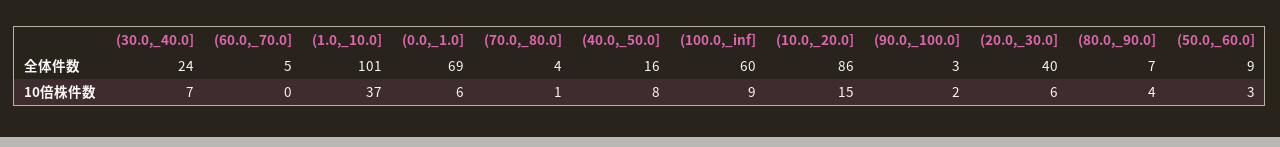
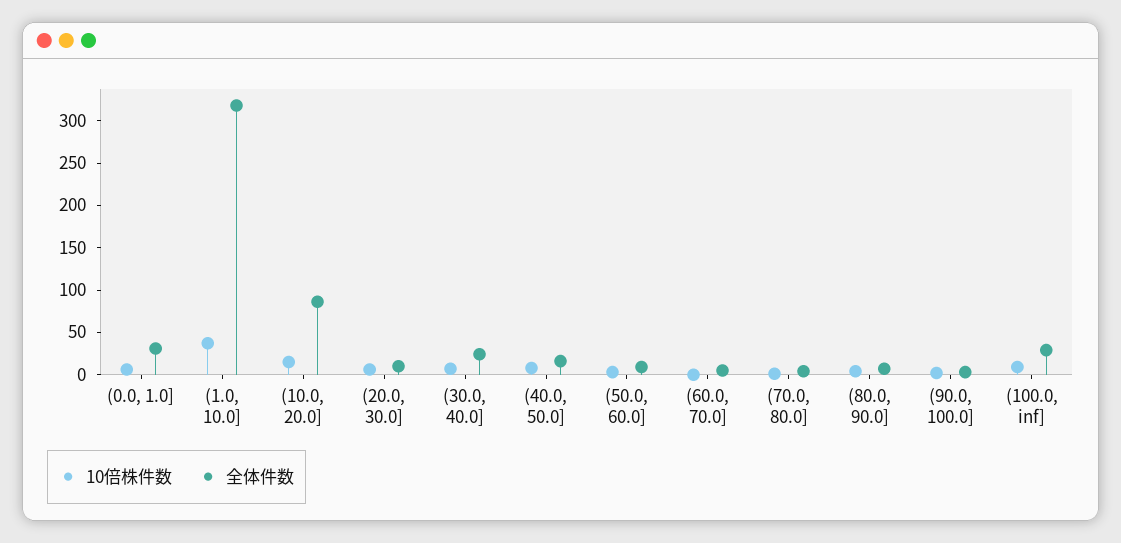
  {
    "全体件数": {
      "(30.0,_40.0]": 24,
      "(60.0,_70.0]": 5,
-     "(1.0,_10.0]": 101,
+     "(1.0,_10.0]": 320,
-     "(0.0,_1.0]": 69,
+     "(0.0,_1.0]": 30,
      "(70.0,_80.0]": 4,
      "(40.0,_50.0]": 16,
-     "(100.0,_inf]": 60,
+     "(100.0,_inf]": 30,
      "(10.0,_20.0]": 86,
      "(90.0,_100.0]": 3,
-     "(20.0,_30.0]": 40,
+     "(20.0,_30.0]": 10,
      "(80.0,_90.0]": 7,
      "(50.0,_60.0]": 9
    },
    "10倍株件数": {
      "(30.0,_40.0]": 7,
      "(60.0,_70.0]": 0,
      "(1.0,_10.0]": 37,
      "(0.0,_1.0]": 6,
      "(70.0,_80.0]": 1,
      "(40.0,_50.0]": 8,
      "(100.0,_inf]": 9,
      "(10.0,_20.0]": 15,
      "(90.0,_100.0]": 2,
      "(20.0,_30.0]": 6,
      "(80.0,_90.0]": 4,
      "(50.0,_60.0]": 3
    }
  }

